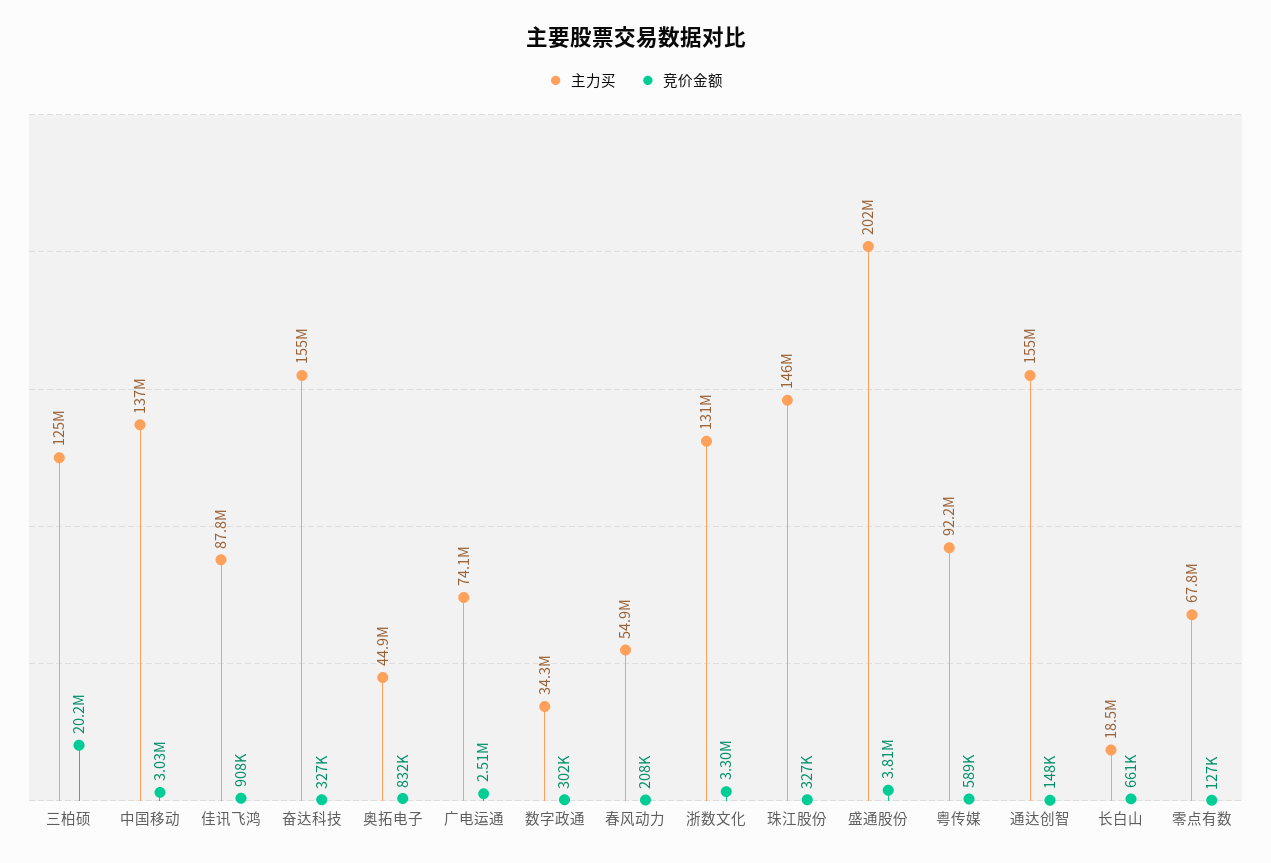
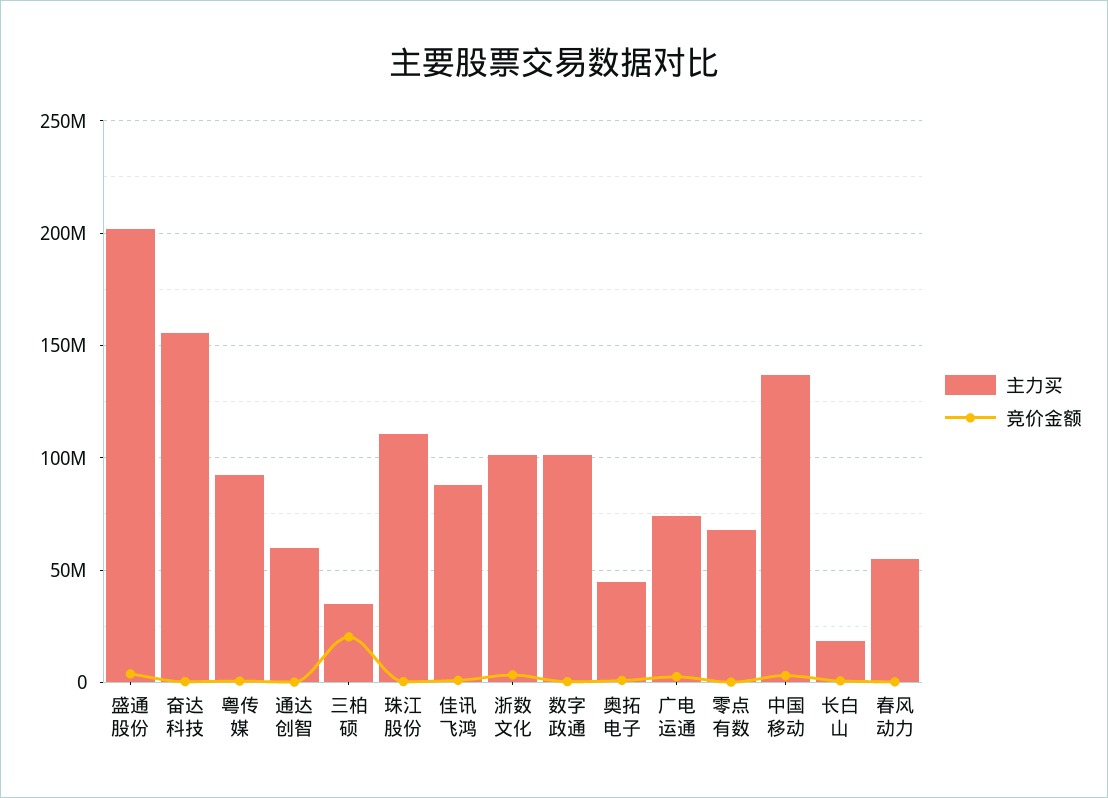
  {
    "主力买": {
-     "三柏硕": 125000000,
+     "三柏硕": 35000000,
      "中国移动": 137000000,
      "佳讯飞鸿": 87800000,
      "奋达科技": 155000000,
      "奥拓电子": 44900000,
      "广电运通": 74100000,
-     "数字政通": 34300000,
+     "数字政通": 100000000,
      "春风动力": 54900000,
-     "浙数文化": 131000000,
+     "浙数文化": 100000000,
-     "珠江股份": 146000000,
+     "珠江股份": 110000000,
      "盛通股份": 202000000,
      "粤传媒": 92200000,
-     "通达创智": 155000000,
+     "通达创智": 60000000,
      "长白山": 18500000,
      "零点有数": 67800000
    },
    "竞价金额": {
      "三柏硕": 20200000,
      "中国移动": 3030000,
      "佳讯飞鸿": 908000,
      "奋达科技": 327000,
      "奥拓电子": 832000,
      "广电运通": 2510000,
      "数字政通": 302000,
      "春风动力": 208000,
      "浙数文化": 3300000,
      "珠江股份": 327000,
      "盛通股份": 3810000,
      "粤传媒": 589000,
      "通达创智": 148000,
      "长白山": 661000,
      "零点有数": 127000
    }
  }

